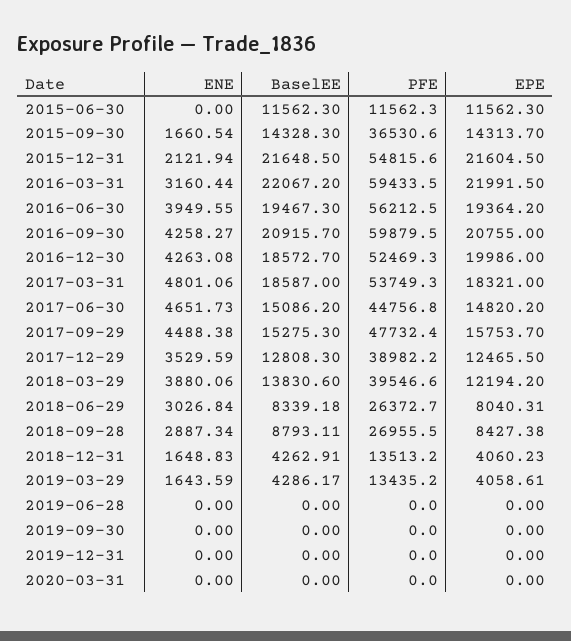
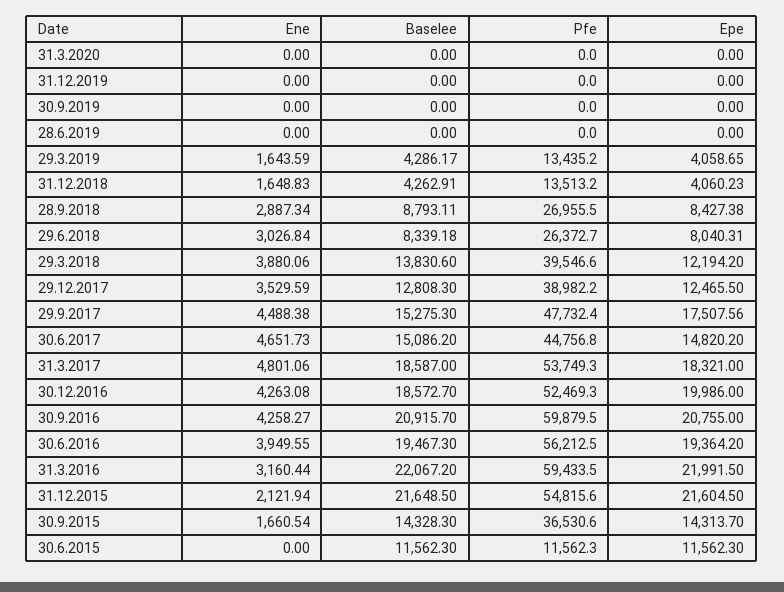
  {
    "ENE": {
      "2015-06-30": 0,
      "2015-09-30": 1660.54,
      "2015-12-31": 2121.94,
      "2016-03-31": 3160.44,
      "2016-06-30": 3949.55,
      "2016-09-30": 4258.27,
      "2016-12-30": 4263.08,
      "2017-03-31": 4801.06,
      "2017-06-30": 4651.73,
      "2017-09-29": 4488.38,
      "2017-12-29": 3529.59,
      "2018-03-29": 3880.06,
      "2018-06-29": 3026.84,
      "2018-09-28": 2887.34,
      "2018-12-31": 1648.83,
      "2019-03-29": 1643.59,
      "2019-06-28": 0,
      "2019-09-30": 0,
      "2019-12-31": 0,
      "2020-03-31": 0
    },
    "BaselEE": {
      "2015-06-30": 11562.3,
      "2015-09-30": 14328.3,
      "2015-12-31": 21648.5,
      "2016-03-31": 22067.2,
      "2016-06-30": 19467.3,
      "2016-09-30": 20915.7,
      "2016-12-30": 18572.7,
      "2017-03-31": 18587,
      "2017-06-30": 15086.2,
      "2017-09-29": 15275.3,
      "2017-12-29": 12808.3,
      "2018-03-29": 13830.6,
      "2018-06-29": 8339.18,
      "2018-09-28": 8793.11,
      "2018-12-31": 4262.91,
      "2019-03-29": 4286.17,
      "2019-06-28": 0,
      "2019-09-30": 0,
      "2019-12-31": 0,
      "2020-03-31": 0
    },
    "PFE": {
      "2015-06-30": 11562.3,
      "2015-09-30": 36530.6,
      "2015-12-31": 54815.6,
      "2016-03-31": 59433.5,
      "2016-06-30": 56212.5,
      "2016-09-30": 59879.5,
      "2016-12-30": 52469.3,
      "2017-03-31": 53749.3,
      "2017-06-30": 44756.8,
      "2017-09-29": 47732.4,
      "2017-12-29": 38982.2,
      "2018-03-29": 39546.6,
      "2018-06-29": 26372.7,
      "2018-09-28": 26955.5,
      "2018-12-31": 13513.2,
      "2019-03-29": 13435.2,
      "2019-06-28": 0,
      "2019-09-30": 0,
      "2019-12-31": 0,
      "2020-03-31": 0
    },
    "EPE": {
      "2015-06-30": 11562.3,
      "2015-09-30": 14313.7,
      "2015-12-31": 21604.5,
      "2016-03-31": 21991.5,
      "2016-06-30": 19364.2,
      "2016-09-30": 20755,
      "2016-12-30": 19986,
      "2017-03-31": 18321,
      "2017-06-30": 14820.2,
-     "2017-09-29": 15753.7,
+     "2017-09-29": 17507.56,
      "2017-12-29": 12465.5,
      "2018-03-29": 12194.2,
      "2018-06-29": 8040.31,
      "2018-09-28": 8427.38,
      "2018-12-31": 4060.23,
-     "2019-03-29": 4058.61,
+     "2019-03-29": 4058.65,
      "2019-06-28": 0,
      "2019-09-30": 0,
      "2019-12-31": 0,
      "2020-03-31": 0
    }
  }

